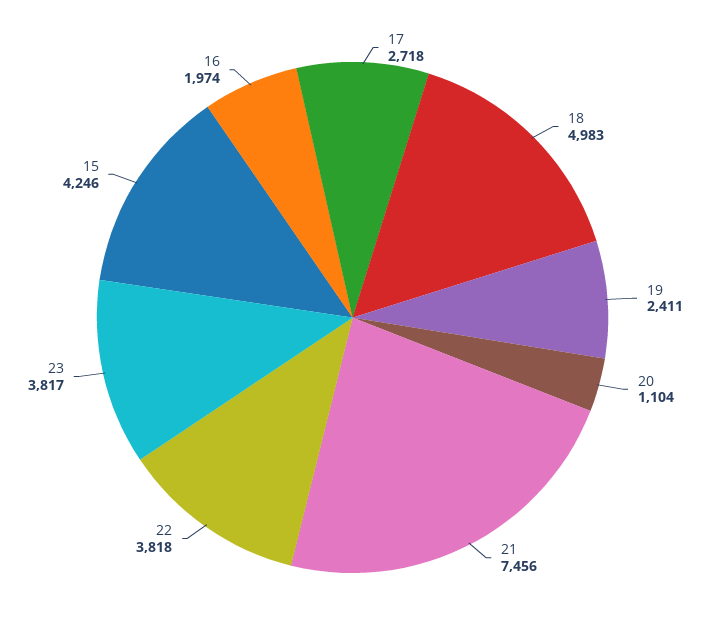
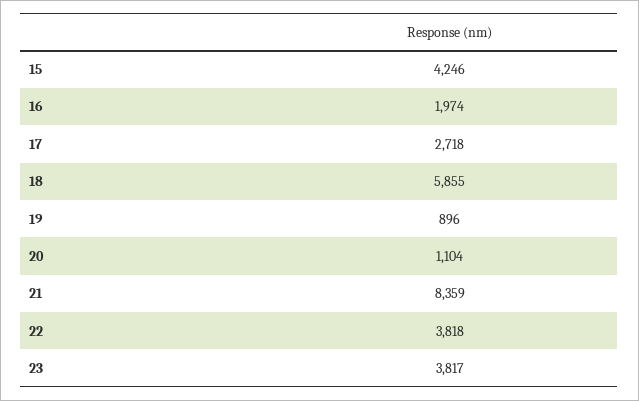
  {
    "17": 2718,
-   "18": 4983,
+   "18": 5855,
-   "19": 2411,
+   "19": 896,
    "20": 1104,
-   "21": 7456,
+   "21": 8359,
    "22": 3818,
    "23": 3817,
    "15": 4246,
    "16": 1974
  }

